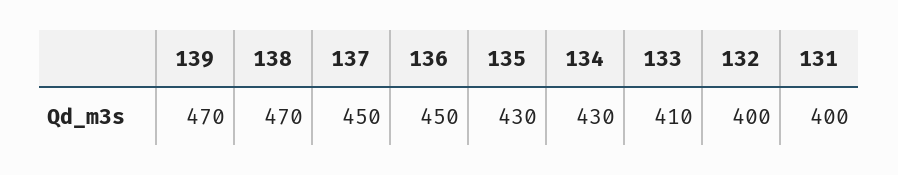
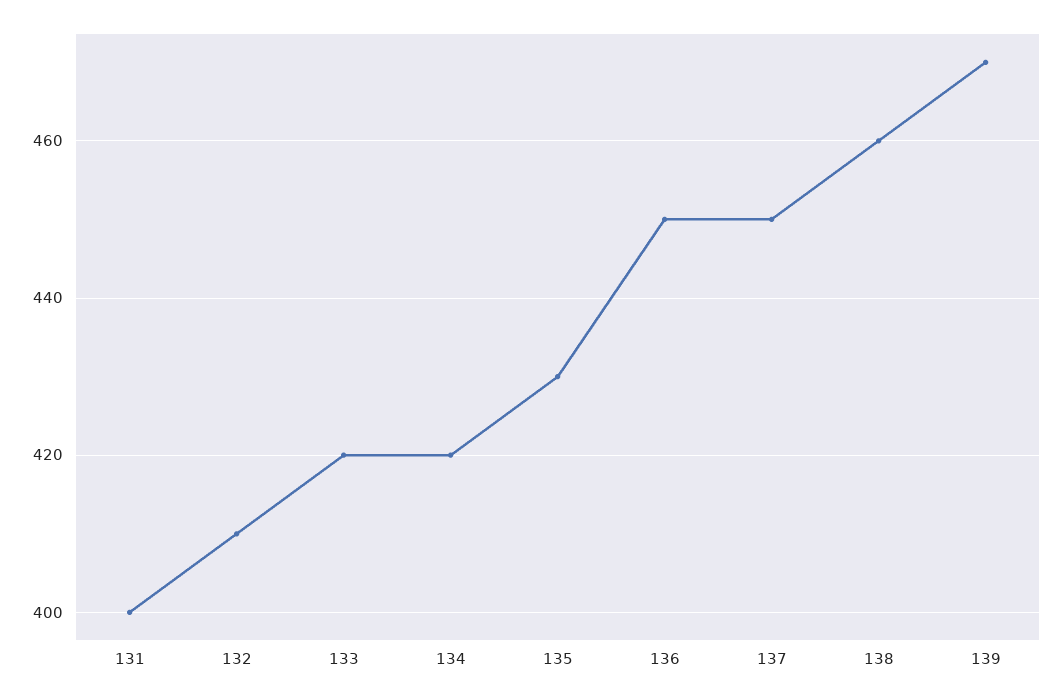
  {
    "139": 470,
-   "138": 470,
+   "138": 460,
    "137": 450,
    "136": 450,
    "135": 430,
-   "134": 430,
+   "134": 420,
-   "133": 410,
+   "133": 420,
-   "132": 400,
+   "132": 410,
    "131": 400
  }

